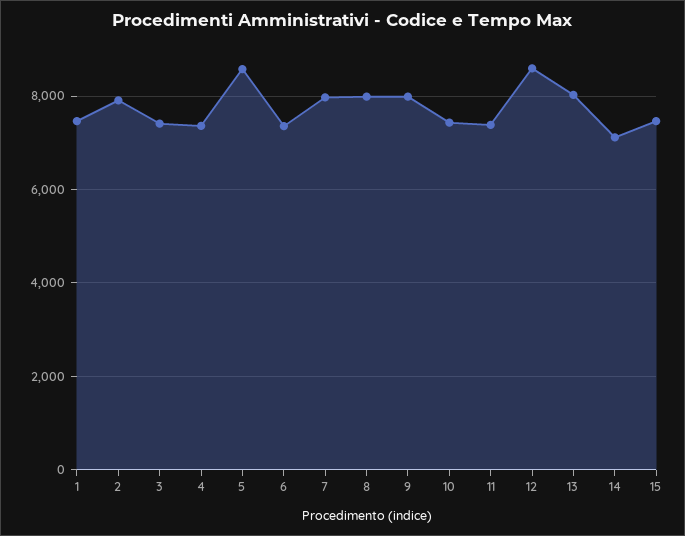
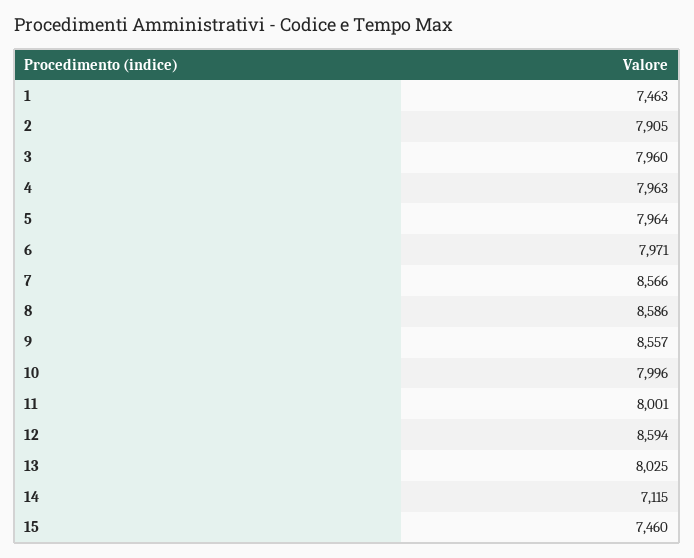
  {
    "1": 7463,
    "2": 7905,
-   "3": 7400,
+   "3": 7960,
-   "4": 7400,
+   "4": 7963,
-   "5": 8600,
+   "5": 7964,
-   "6": 7400,
+   "6": 7971,
-   "7": 8000,
+   "7": 8566,
-   "8": 8000,
+   "8": 8586,
-   "9": 8000,
+   "9": 8557,
-   "10": 7400,
+   "10": 7996,
-   "11": 7400,
+   "11": 8001,
    "12": 8594,
    "13": 8025,
    "14": 7115,
    "15": 7460
  }

